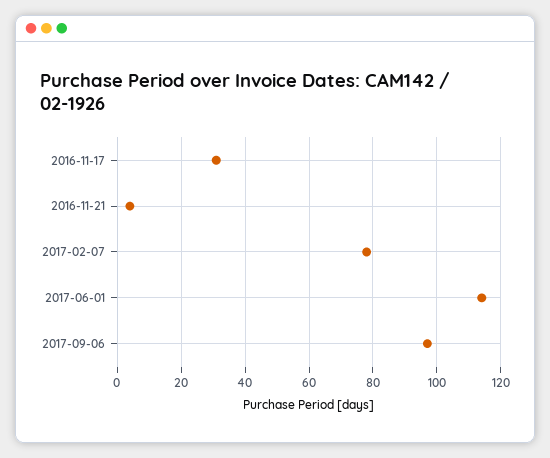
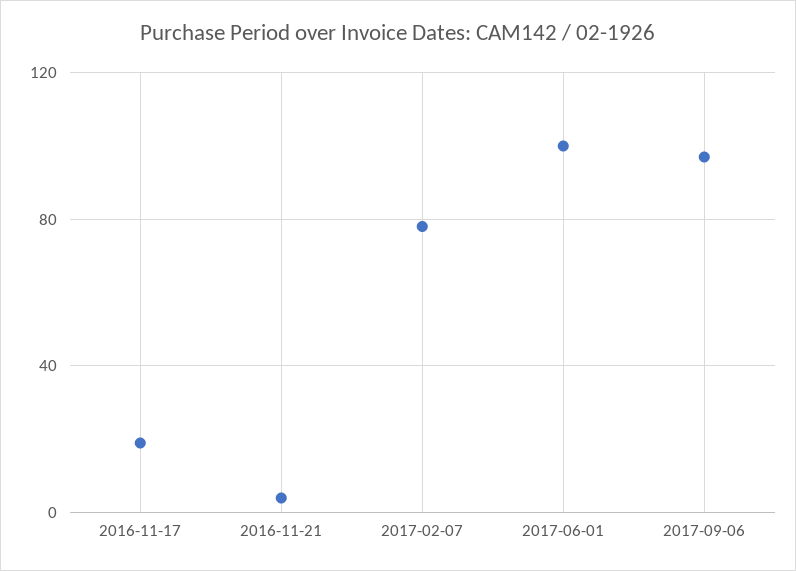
  {
-   "2016-11-17": 30,
+   "2016-11-17": 20,
    "2016-11-21": 5,
    "2017-02-07": 80,
-   "2017-06-01": 115,
+   "2017-06-01": 100,
    "2017-09-06": 95
  }

